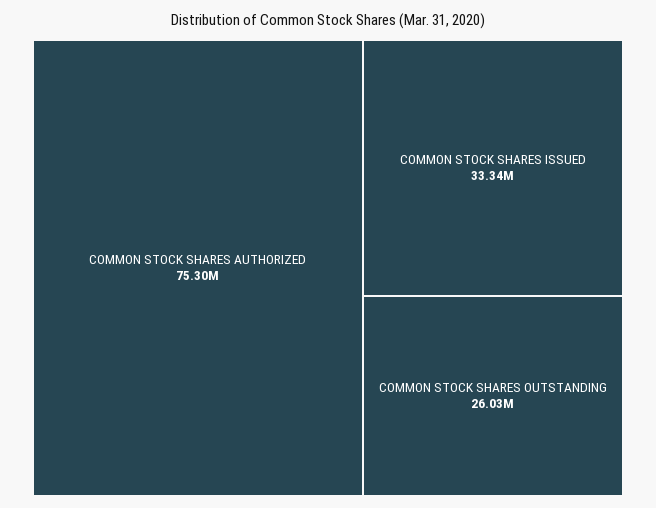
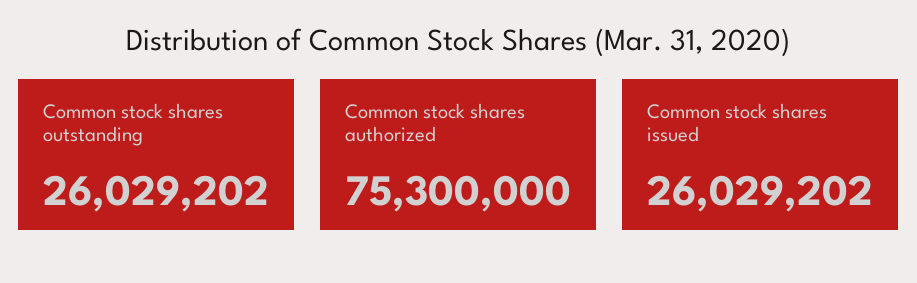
  {
    "COMMON STOCK SHARES AUTHORIZED": 75300000,
-   "COMMON STOCK SHARES ISSUED": 33340000,
+   "COMMON STOCK SHARES ISSUED": 26029202,
    "COMMON STOCK SHARES OUTSTANDING": 26029202
  }

